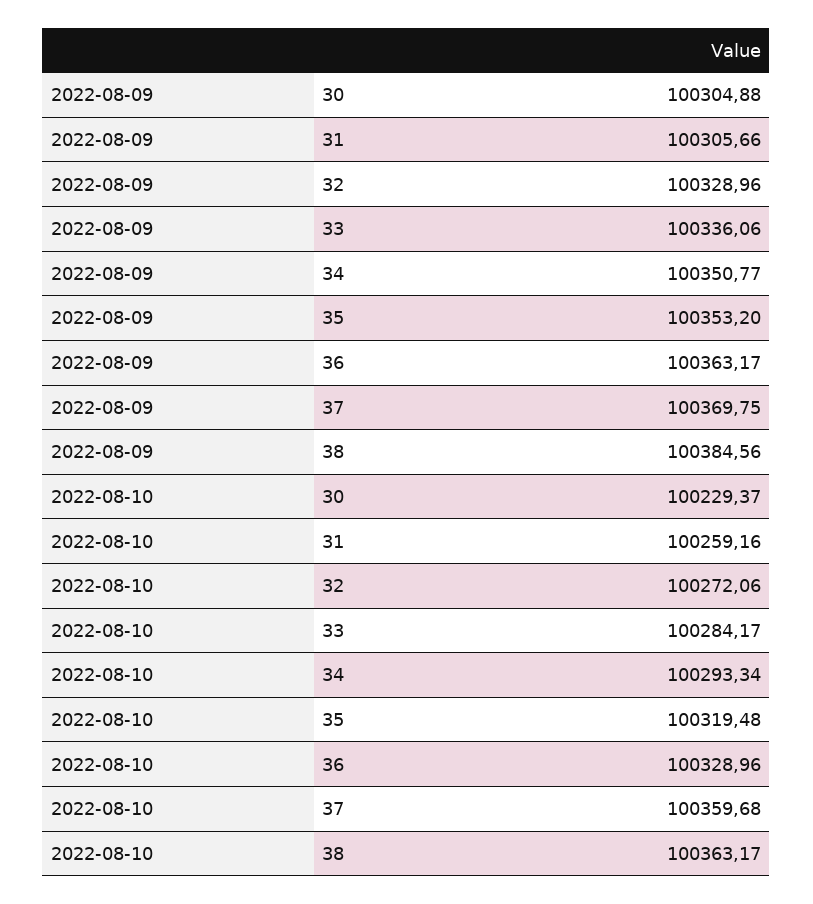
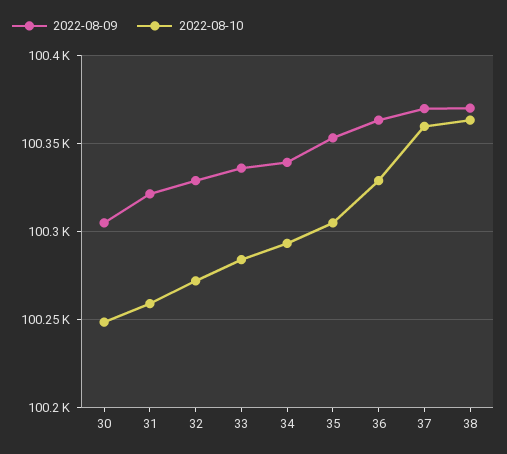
  {
    "2022-08-09": {
      "30": 100304.88,
-     "31": 100305.66,
+     "31": 100320,
      "32": 100328.96,
      "33": 100336.06,
-     "34": 100350.77,
+     "34": 100340,
      "35": 100353.2,
      "36": 100363.17,
      "37": 100369.75,
-     "38": 100384.56
+     "38": 100370
    },
    "2022-08-10": {
-     "30": 100229.37,
+     "30": 100250,
      "31": 100259.16,
      "32": 100272.06,
      "33": 100284.17,
      "34": 100293.34,
-     "35": 100319.48,
+     "35": 100305,
      "36": 100328.96,
      "37": 100359.68,
      "38": 100363.17
    }
  }

